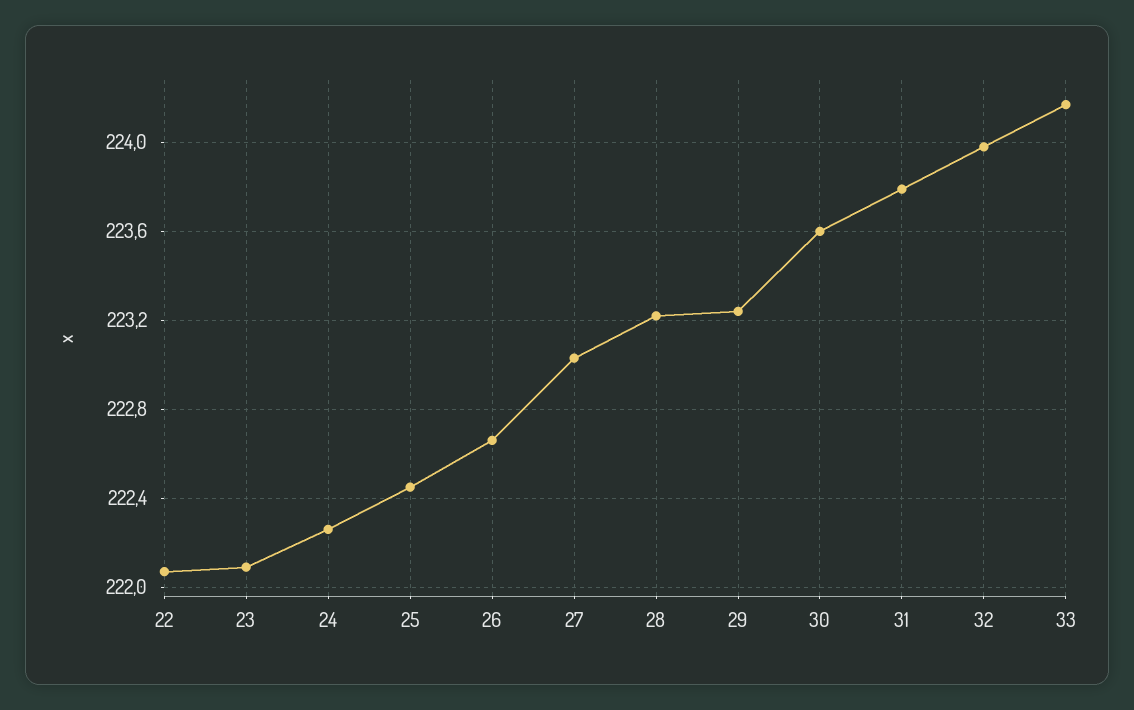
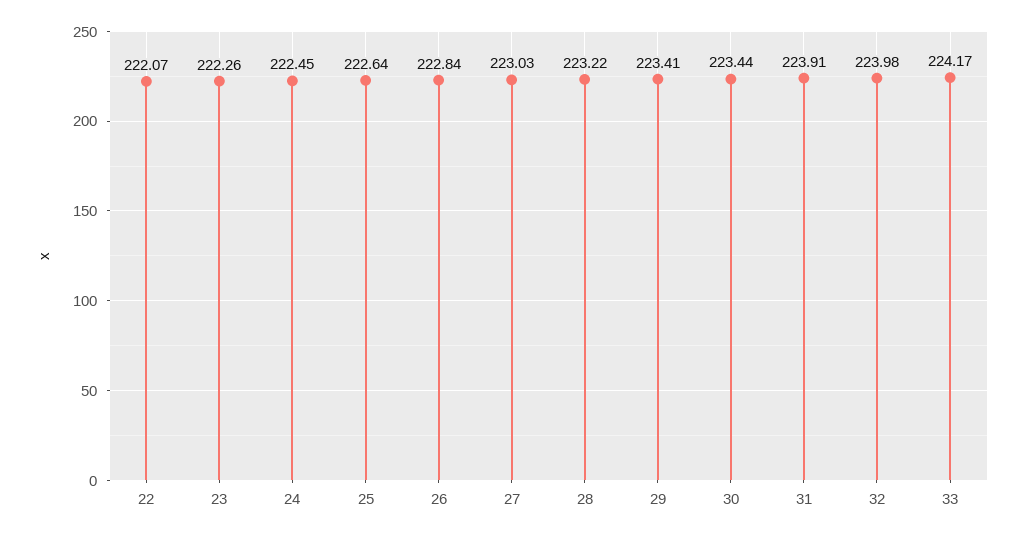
  {
    "22": 222.07,
-   "23": 222.1,
+   "23": 222.26,
-   "24": 222.25,
+   "24": 222.45,
-   "25": 222.45,
+   "25": 222.64,
-   "26": 222.65,
+   "26": 222.84,
    "27": 223.03,
    "28": 223.22,
-   "29": 223.25,
+   "29": 223.41,
-   "30": 223.6,
+   "30": 223.44,
-   "31": 223.8,
+   "31": 223.91,
    "32": 223.98,
    "33": 224.17
  }

